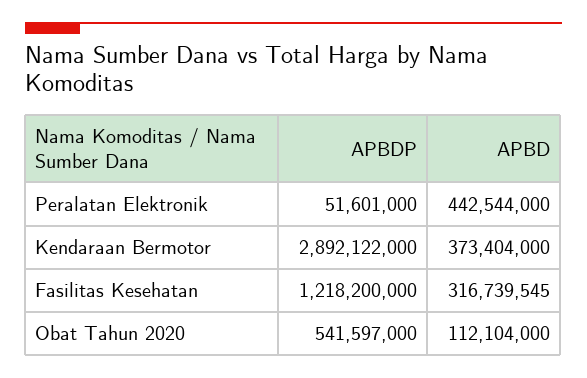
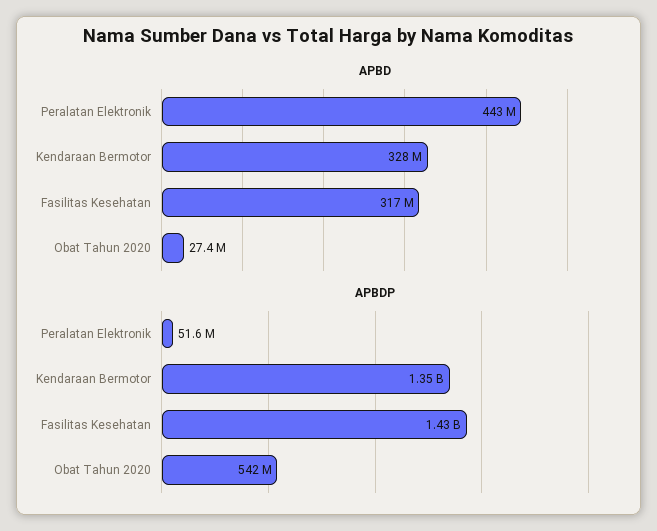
  {
    "APBDP": {
      "Peralatan Elektronik": 51601000,
-     "Kendaraan Bermotor": 2892122000,
+     "Kendaraan Bermotor": 1350000000,
-     "Fasilitas Kesehatan": 1218200000,
+     "Fasilitas Kesehatan": 1430000000,
      "Obat Tahun 2020": 541597000
    },
    "APBD": {
      "Peralatan Elektronik": 442544000,
-     "Kendaraan Bermotor": 373404000,
+     "Kendaraan Bermotor": 328000000,
      "Fasilitas Kesehatan": 316739545,
-     "Obat Tahun 2020": 112104000
+     "Obat Tahun 2020": 27400000
    }
  }

